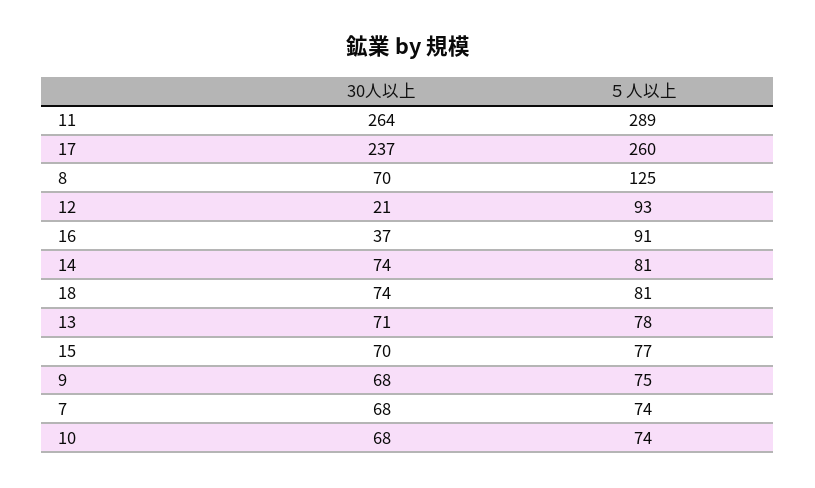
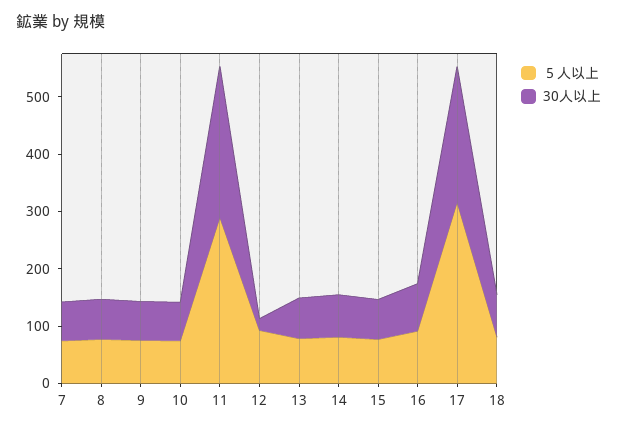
  {
    "30人以上": {
      "11": 264,
      "17": 237,
      "8": 70,
      "12": 21,
-     "16": 37,
+     "16": 80,
      "14": 74,
      "18": 74,
      "13": 71,
      "15": 70,
      "9": 68,
      "7": 68,
      "10": 68
    },
    "５人以上": {
      "11": 289,
-     "17": 260,
+     "17": 320,
-     "8": 125,
+     "8": 80,
      "12": 93,
      "16": 91,
      "14": 81,
      "18": 81,
      "13": 78,
      "15": 77,
      "9": 75,
      "7": 74,
      "10": 74
    }
  }

